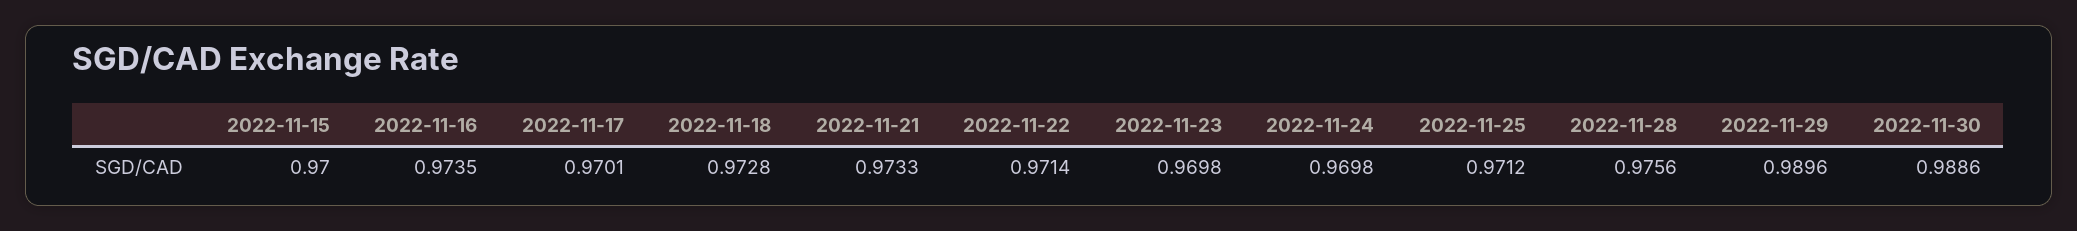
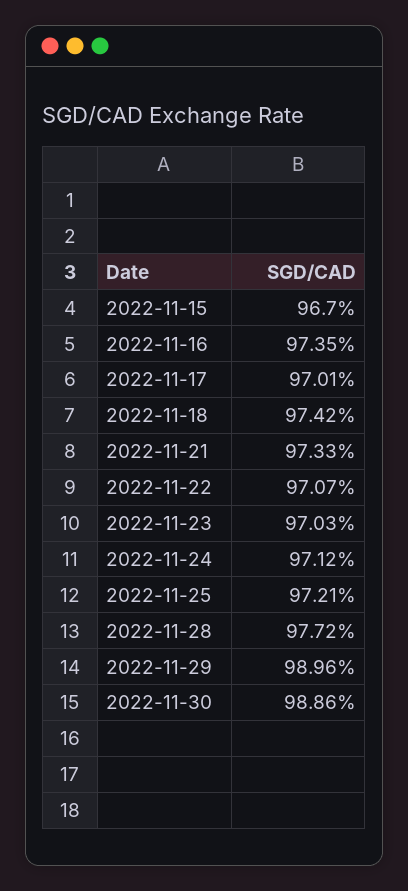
  {
-   "2022-11-15": 0.97,
+   "2022-11-15": 0.967,
    "2022-11-16": 0.9735,
    "2022-11-17": 0.9701,
-   "2022-11-18": 0.9728,
+   "2022-11-18": 0.9742,
    "2022-11-21": 0.9733,
-   "2022-11-22": 0.9714,
+   "2022-11-22": 0.9707,
-   "2022-11-23": 0.9698,
+   "2022-11-23": 0.9703,
-   "2022-11-24": 0.9698,
+   "2022-11-24": 0.9712,
-   "2022-11-25": 0.9712,
+   "2022-11-25": 0.9721,
-   "2022-11-28": 0.9756,
+   "2022-11-28": 0.9772,
    "2022-11-29": 0.9896,
    "2022-11-30": 0.9886
  }

